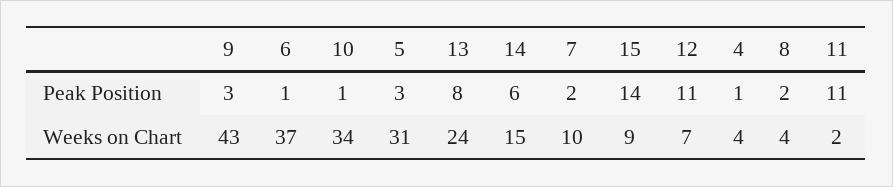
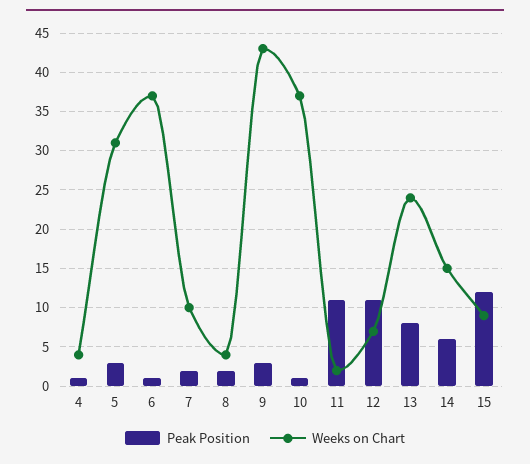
  {
    "Peak Position": {
      "9": 3,
      "6": 1,
      "10": 1,
      "5": 3,
      "13": 8,
      "14": 6,
      "7": 2,
-     "15": 14,
+     "15": 12,
      "12": 11,
      "4": 1,
      "8": 2,
      "11": 11
    },
    "Weeks on Chart": {
      "9": 43,
      "6": 37,
-     "10": 34,
+     "10": 37,
      "5": 31,
      "13": 24,
      "14": 15,
      "7": 10,
      "15": 9,
      "12": 7,
      "4": 4,
      "8": 4,
      "11": 2
    }
  }

